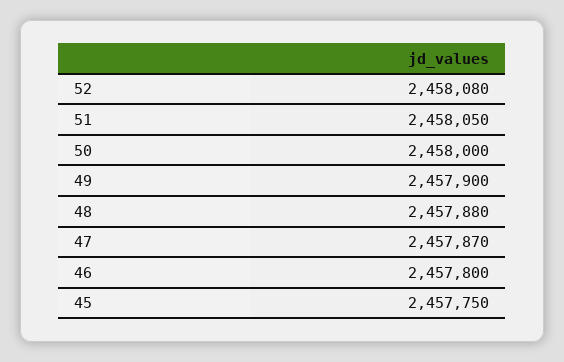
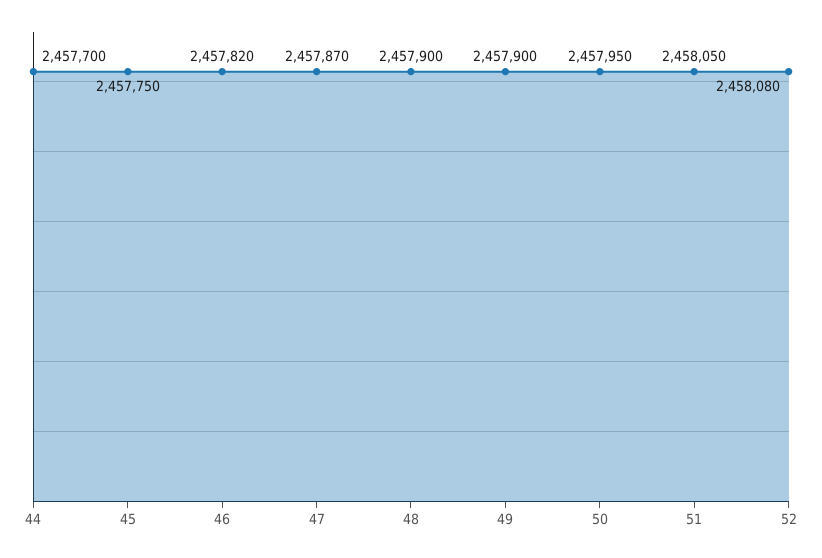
  {
    "52": 2458080,
    "51": 2458050,
-   "50": 2458000,
+   "50": 2457950,
    "49": 2457900,
-   "48": 2457880,
+   "48": 2457900,
    "47": 2457870,
-   "46": 2457800,
+   "46": 2457820,
-   "45": 2457750
+   "45": 2457750,
+   "44": 2457700
  }

